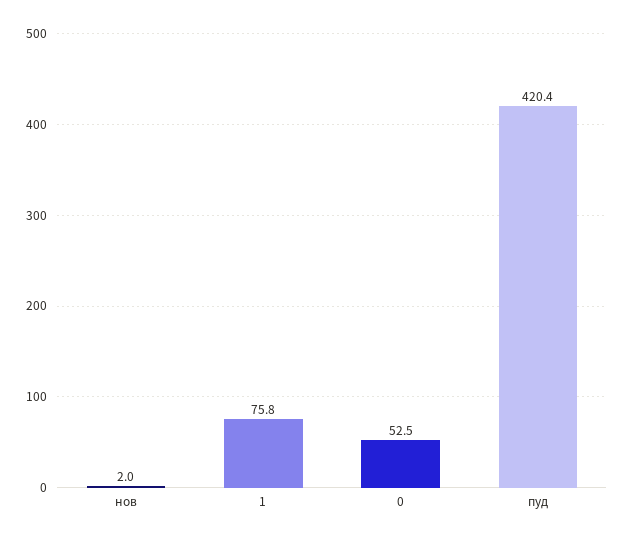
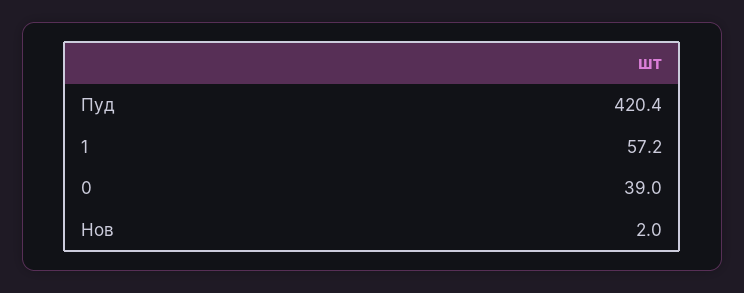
  {
    "нов": 2,
-   "1": 75.8,
+   "1": 57.2,
-   "0": 52.5,
+   "0": 39,
    "пуд": 420.4
  }

